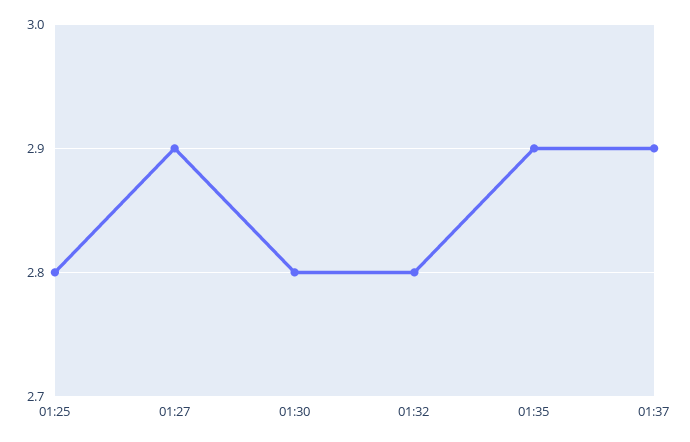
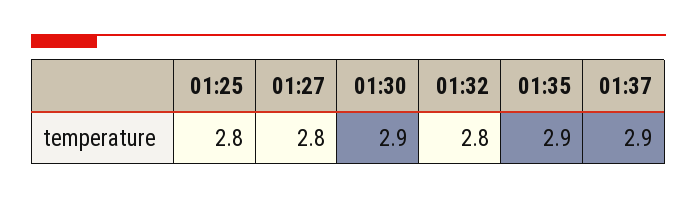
  {
    "01:25": 2.8,
-   "01:27": 2.9,
+   "01:27": 2.8,
-   "01:30": 2.8,
+   "01:30": 2.9,
    "01:32": 2.8,
    "01:35": 2.9,
    "01:37": 2.9
  }

